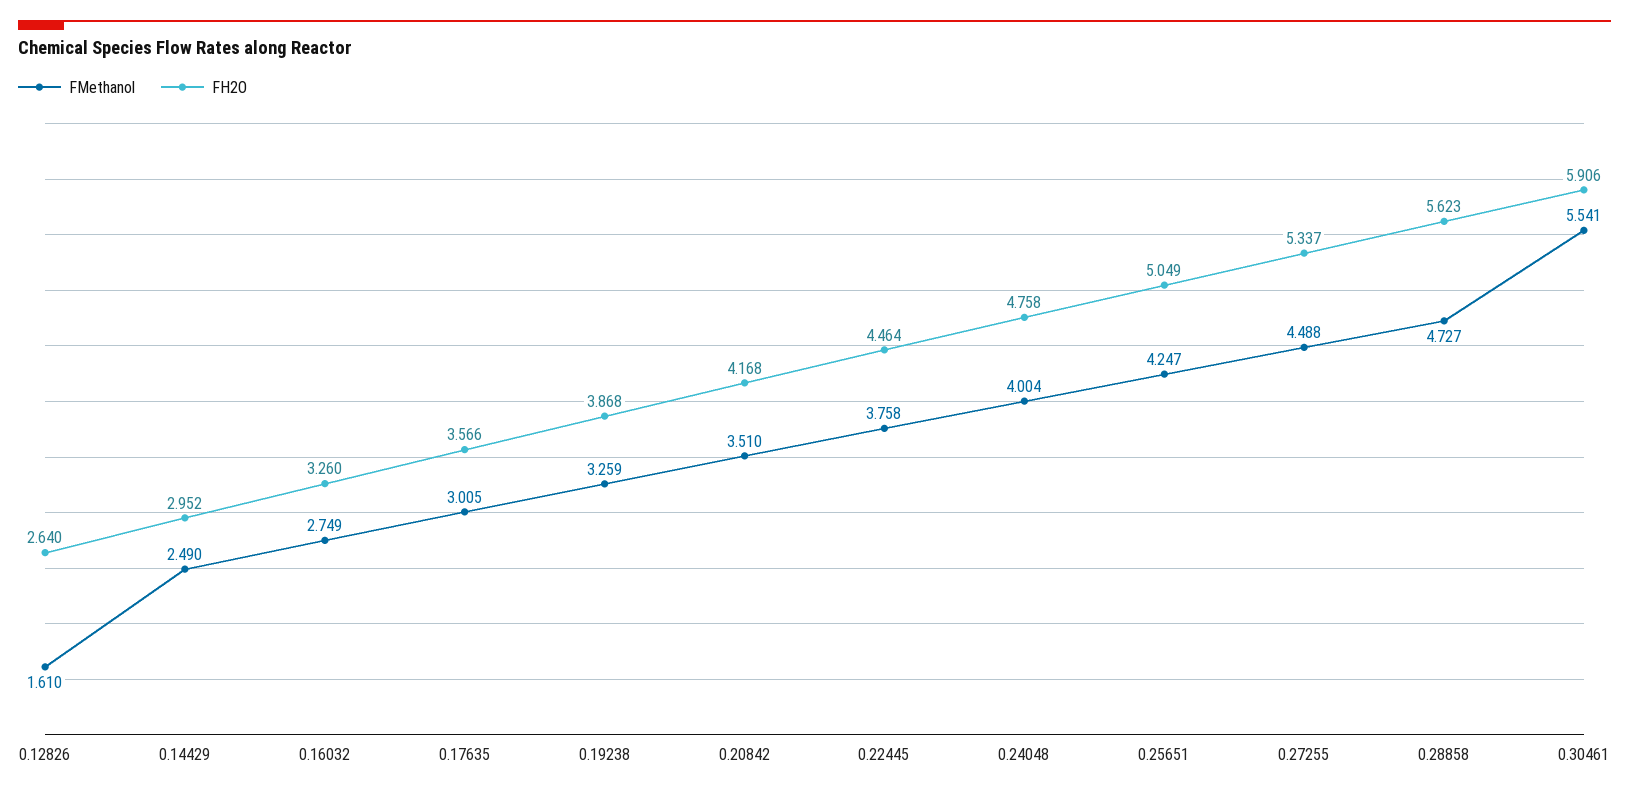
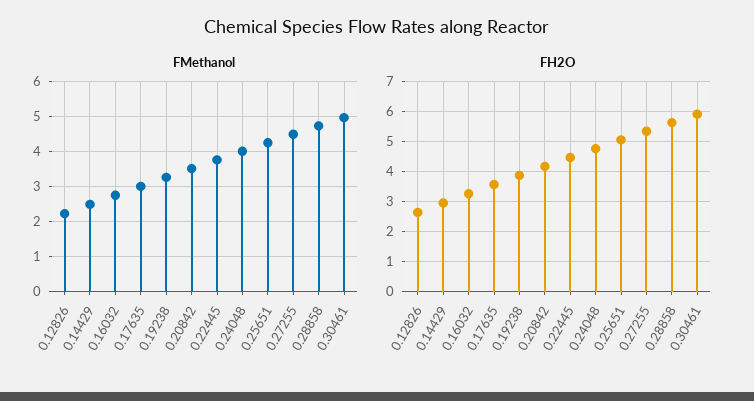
  {
    "FMethanol": {
-     "0.12826": 1.61,
+     "0.12826": 2.2,
      "0.14429": 2.49,
      "0.16032": 2.749,
      "0.17635": 3.005,
      "0.19238": 3.259,
      "0.20842": 3.51,
      "0.22445": 3.758,
      "0.24048": 4.004,
      "0.25651": 4.247,
      "0.27255": 4.488,
      "0.28858": 4.727,
-     "0.30461": 5.541
+     "0.30461": 5
    },
    "FH2O": {
      "0.12826": 2.64,
      "0.14429": 2.952,
      "0.16032": 3.26,
      "0.17635": 3.566,
      "0.19238": 3.868,
      "0.20842": 4.168,
      "0.22445": 4.464,
      "0.24048": 4.758,
      "0.25651": 5.049,
      "0.27255": 5.337,
      "0.28858": 5.623,
      "0.30461": 5.906
    }
  }

